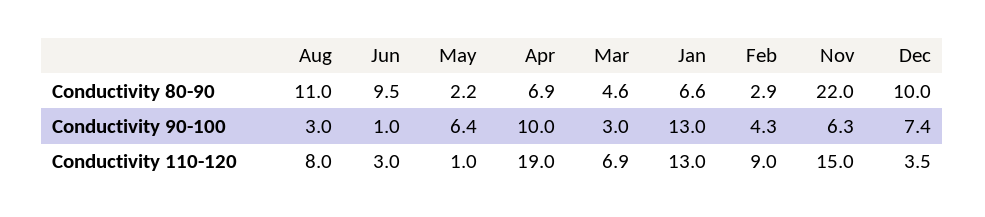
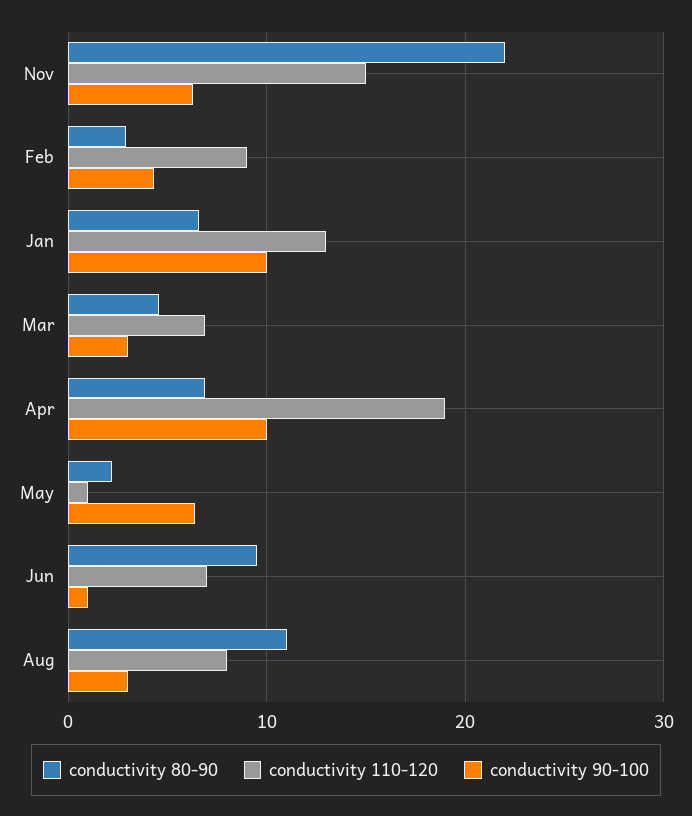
  {
    "Conductivity 80-90": {
      "Aug": 11,
      "Jun": 9.5,
      "May": 2.2,
      "Apr": 6.9,
      "Mar": 4.6,
      "Jan": 6.6,
      "Feb": 2.9,
-     "Nov": 22,
+     "Nov": 22
-     "Dec": 10
    },
    "Conductivity 90-100": {
      "Aug": 3,
      "Jun": 1,
      "May": 6.4,
      "Apr": 10,
      "Mar": 3,
-     "Jan": 13,
+     "Jan": 10,
      "Feb": 4.3,
-     "Nov": 6.3,
+     "Nov": 6.3
-     "Dec": 7.4
    },
    "Conductivity 110-120": {
      "Aug": 8,
-     "Jun": 3,
+     "Jun": 7,
      "May": 1,
      "Apr": 19,
      "Mar": 6.9,
      "Jan": 13,
      "Feb": 9,
-     "Nov": 15,
+     "Nov": 15
-     "Dec": 3.5
    }
  }

